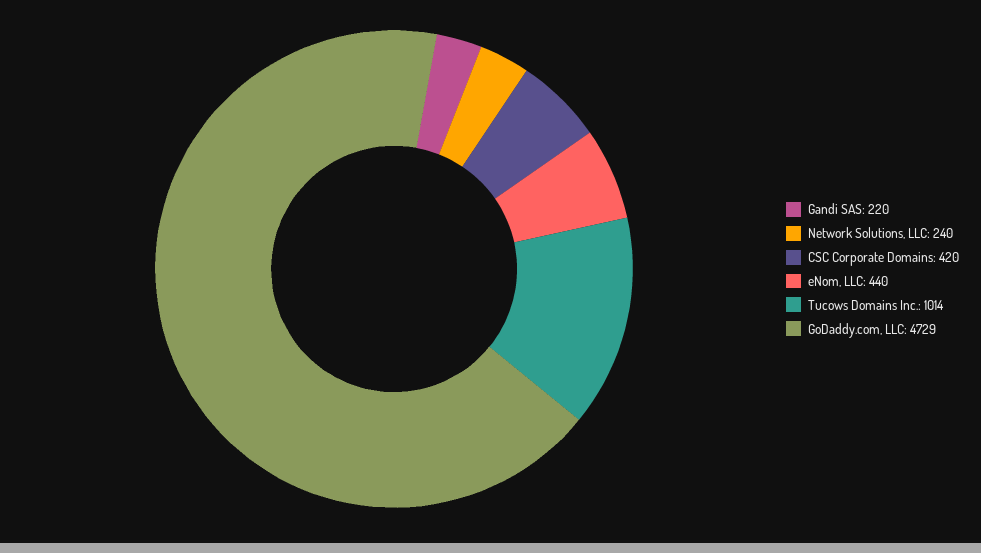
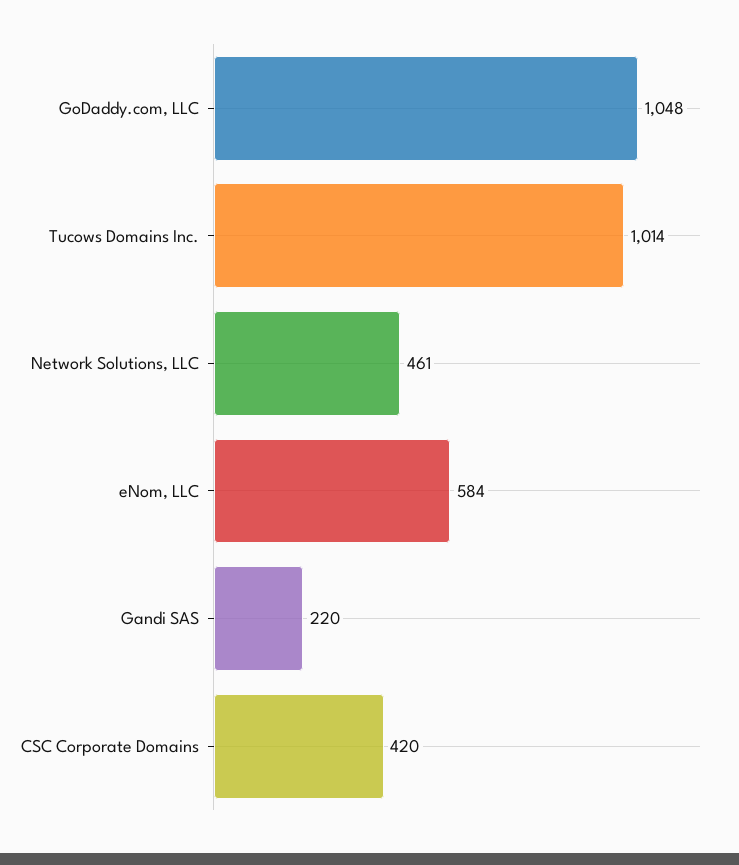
  {
    "Gandi SAS": 220,
-   "Network Solutions, LLC": 240,
+   "Network Solutions, LLC": 461,
    "CSC Corporate Domains": 420,
-   "eNom, LLC": 440,
+   "eNom, LLC": 584,
    "Tucows Domains Inc.": 1014,
-   "GoDaddy.com, LLC": 4729
+   "GoDaddy.com, LLC": 1048
  }

